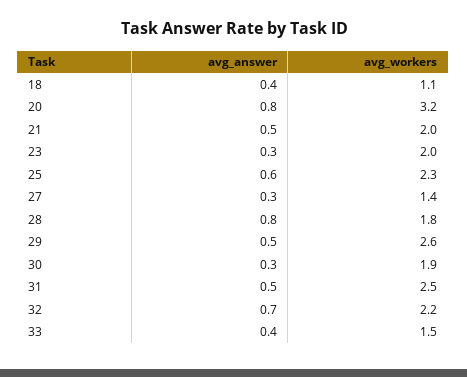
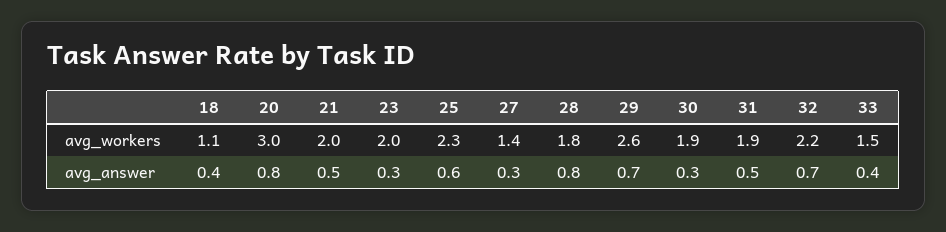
  {
    "avg_answer": {
      "18": 0.4,
      "20": 0.8,
      "21": 0.5,
      "23": 0.3,
      "25": 0.6,
      "27": 0.3,
      "28": 0.8,
-     "29": 0.5,
+     "29": 0.7,
      "30": 0.3,
      "31": 0.5,
      "32": 0.7,
      "33": 0.4
    },
    "avg_workers": {
      "18": 1.1,
-     "20": 3.2,
+     "20": 3,
      "21": 2,
      "23": 2,
      "25": 2.3,
      "27": 1.4,
      "28": 1.8,
      "29": 2.6,
      "30": 1.9,
-     "31": 2.5,
+     "31": 1.9,
      "32": 2.2,
      "33": 1.5
    }
  }

